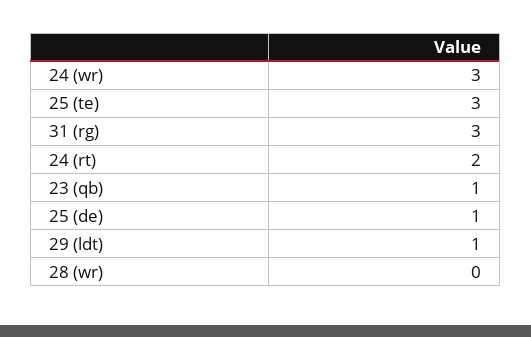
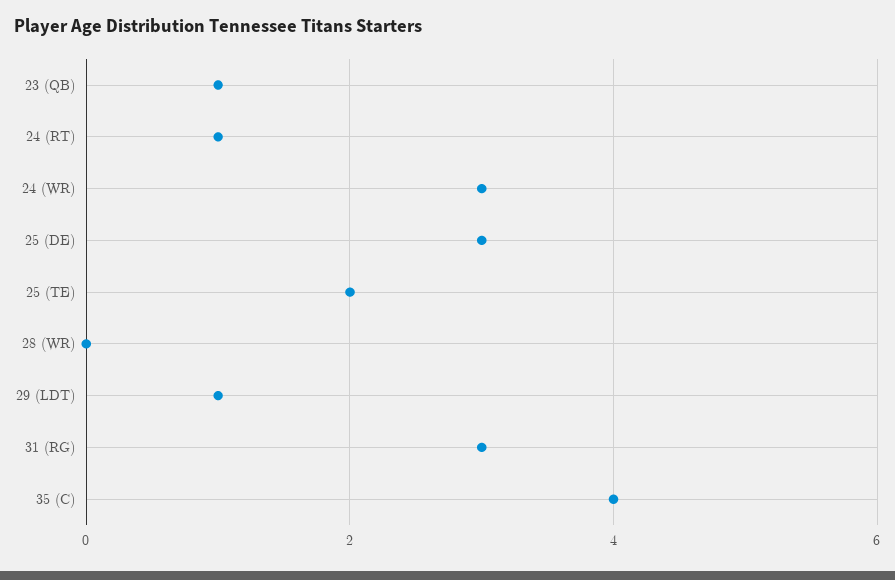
  {
    "24 (wr)": 3,
-   "25 (te)": 3,
+   "25 (te)": 2,
    "31 (rg)": 3,
-   "24 (rt)": 2,
+   "24 (rt)": 1,
    "23 (qb)": 1,
-   "25 (de)": 1,
+   "25 (de)": 3,
    "29 (ldt)": 1,
-   "28 (wr)": 0
+   "28 (wr)": 0,
+   "35 (C)": 4
  }

